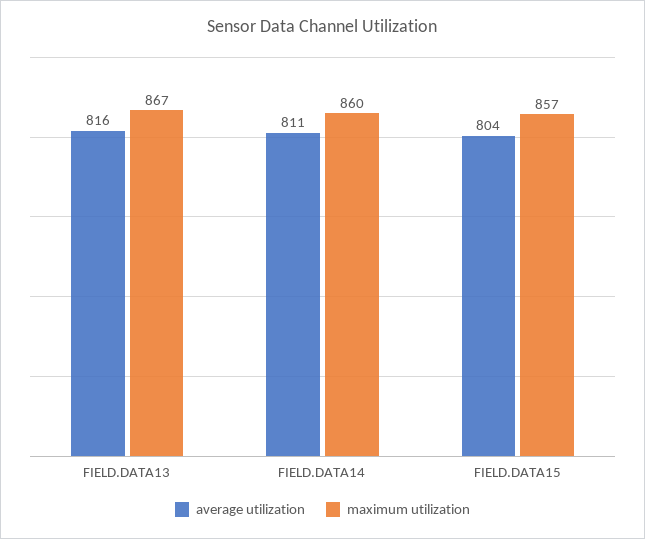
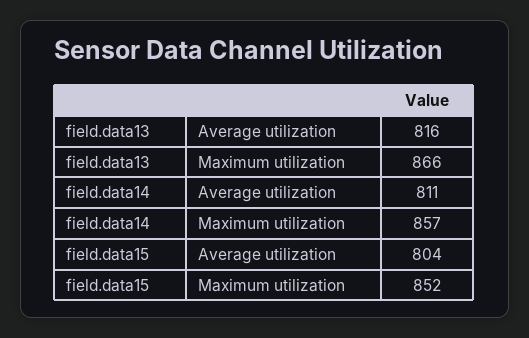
  {
    "average utilization": {
      "FIELD.DATA13": 816,
      "FIELD.DATA14": 811,
      "FIELD.DATA15": 804
    },
    "maximum utilization": {
-     "FIELD.DATA13": 867,
+     "FIELD.DATA13": 866,
-     "FIELD.DATA14": 860,
+     "FIELD.DATA14": 857,
-     "FIELD.DATA15": 857
+     "FIELD.DATA15": 852
    }
  }

